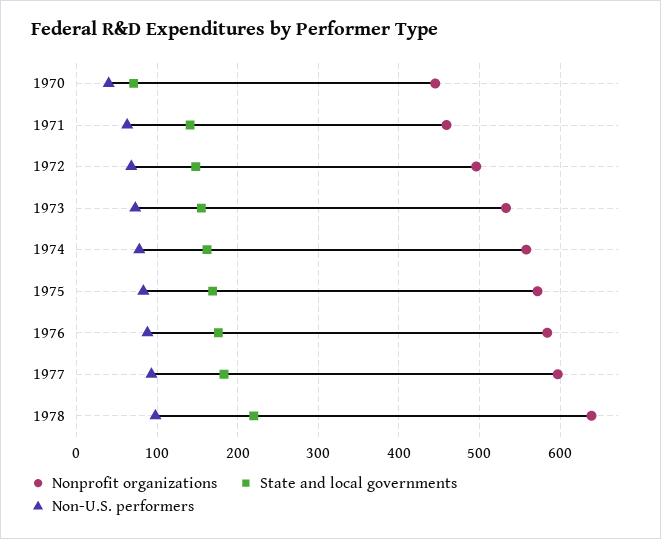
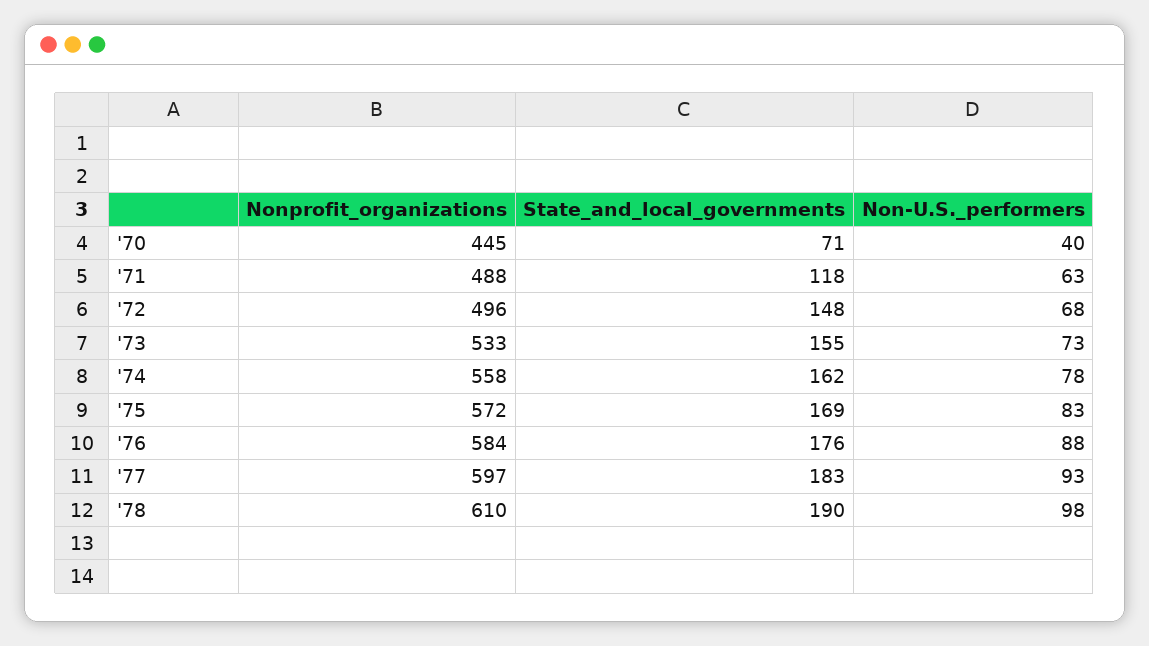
  {
    "Nonprofit organizations": {
      "1970": 445,
-     "1971": 460,
+     "1971": 488,
      "1972": 496,
      "1973": 533,
      "1974": 558,
      "1975": 572,
      "1976": 584,
      "1977": 597,
-     "1978": 640
+     "1978": 610
    },
    "State and local governments": {
      "1970": 71,
-     "1971": 140,
+     "1971": 118,
      "1972": 148,
      "1973": 155,
      "1974": 162,
      "1975": 169,
      "1976": 176,
      "1977": 183,
-     "1978": 220
+     "1978": 190
    },
    "Non-U.S. performers": {
      "1970": 40,
      "1971": 63,
      "1972": 68,
      "1973": 73,
      "1974": 78,
      "1975": 83,
      "1976": 88,
      "1977": 93,
      "1978": 98
    }
  }

